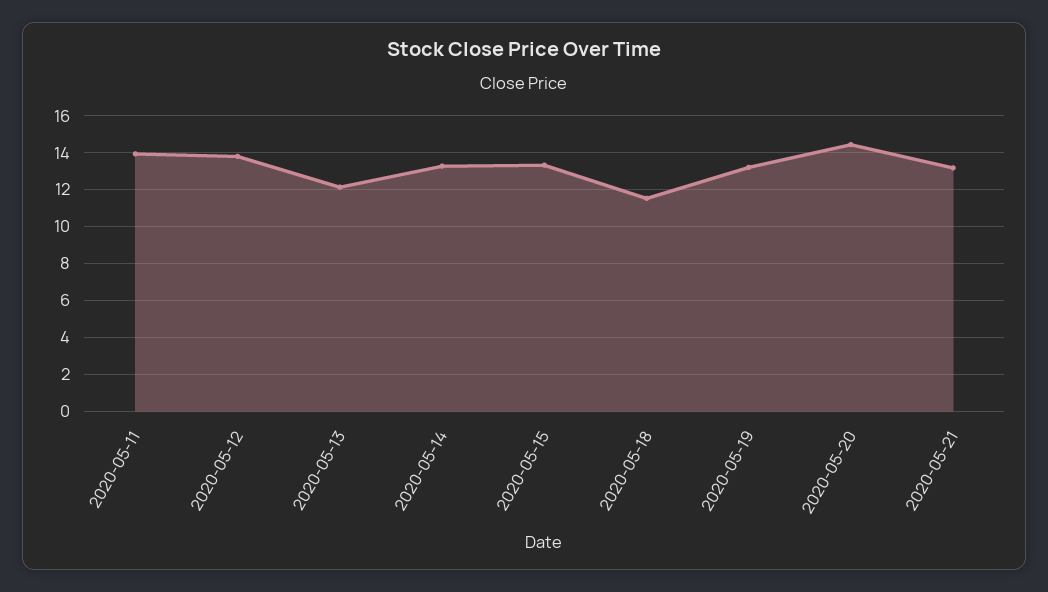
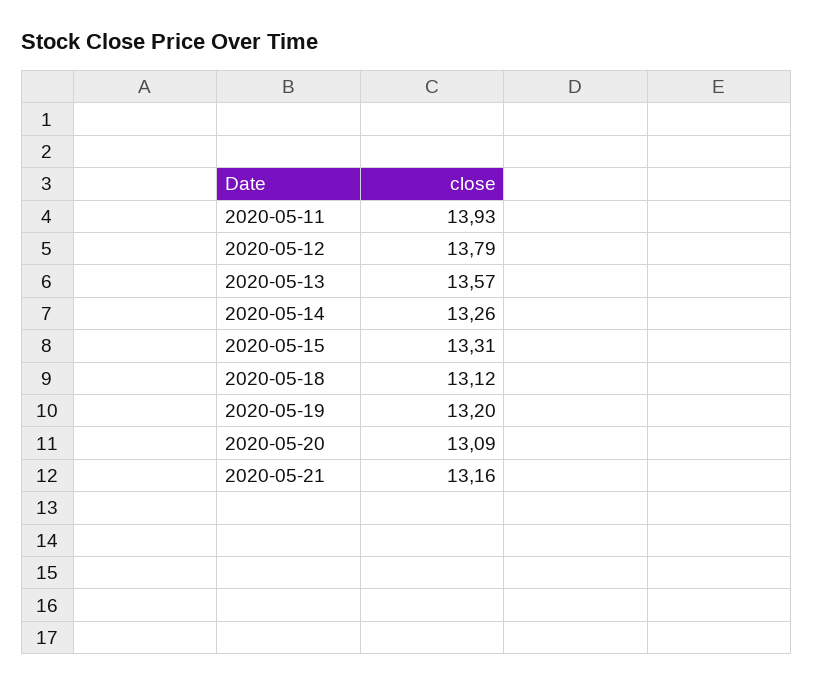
  {
    "2020-05-11": 13.93,
    "2020-05-12": 13.79,
-   "2020-05-13": 12,
+   "2020-05-13": 13.57,
    "2020-05-14": 13.26,
    "2020-05-15": 13.31,
-   "2020-05-18": 11.5,
+   "2020-05-18": 13.12,
    "2020-05-19": 13.2,
-   "2020-05-20": 14.5,
+   "2020-05-20": 13.09,
    "2020-05-21": 13.16
  }

